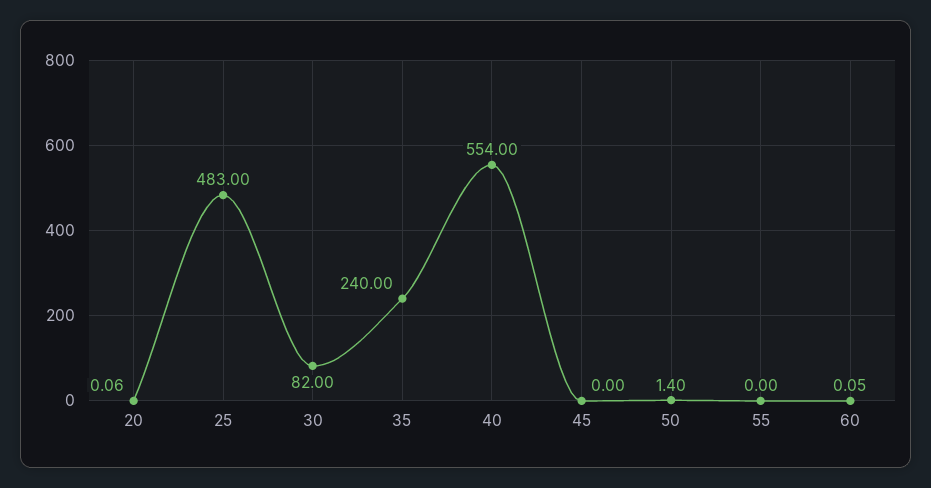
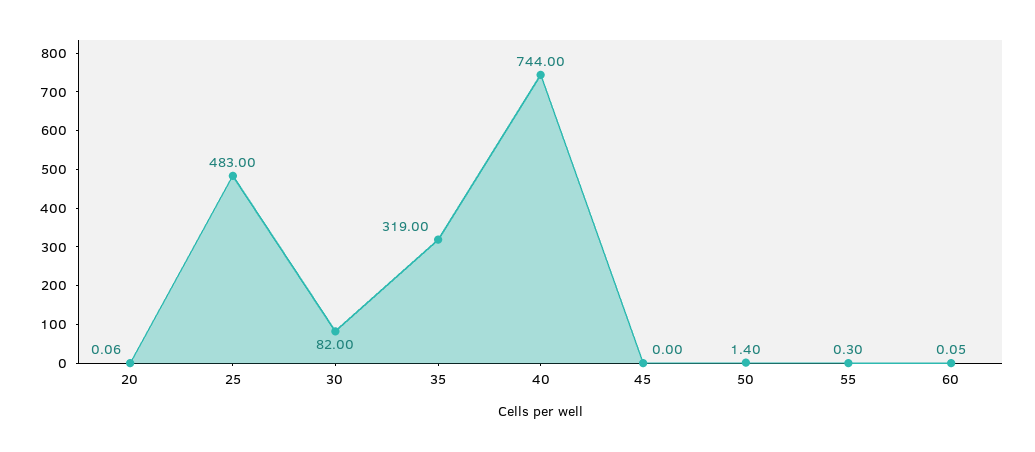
  {
    "20": 0.06,
    "25": 483,
    "30": 82,
-   "35": 240,
+   "35": 319,
-   "40": 554,
+   "40": 744,
    "45": 0,
    "50": 1.4,
-   "55": 0,
+   "55": 0.3,
    "60": 0.05
  }

